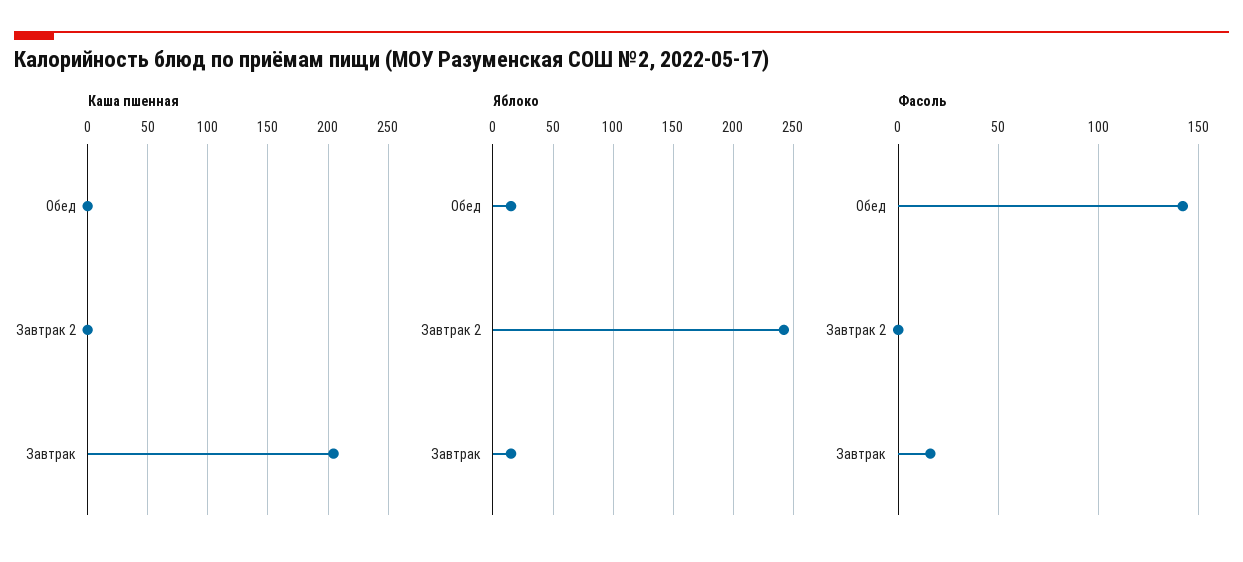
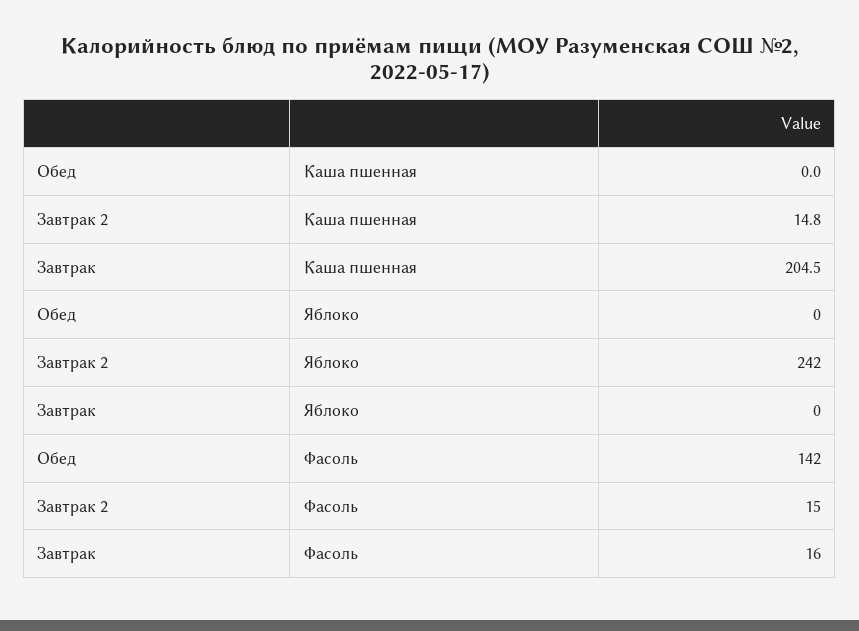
  {
    "Каша пшенная": {
      "Обед": 0,
-     "Завтрак 2": 0,
+     "Завтрак 2": 14.8,
      "Завтрак": 204.5
    },
    "Яблоко": {
-     "Обед": 15,
+     "Обед": 0,
      "Завтрак 2": 242,
-     "Завтрак": 15
+     "Завтрак": 0
    },
    "Фасоль": {
      "Обед": 142,
-     "Завтрак 2": 0,
+     "Завтрак 2": 15,
      "Завтрак": 16
    }
  }

